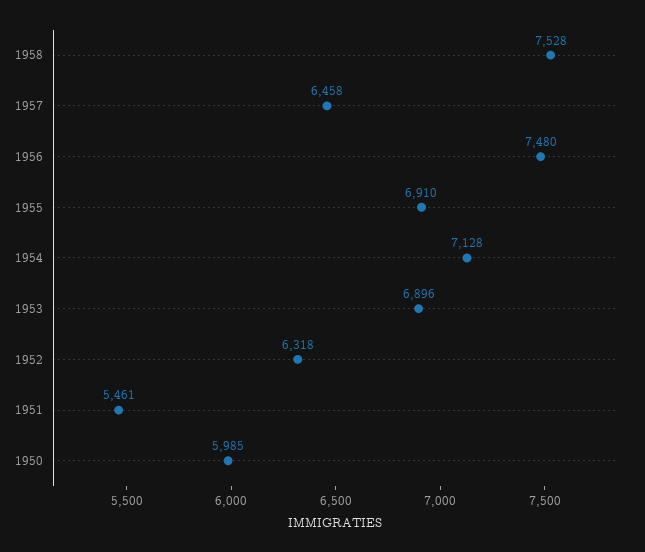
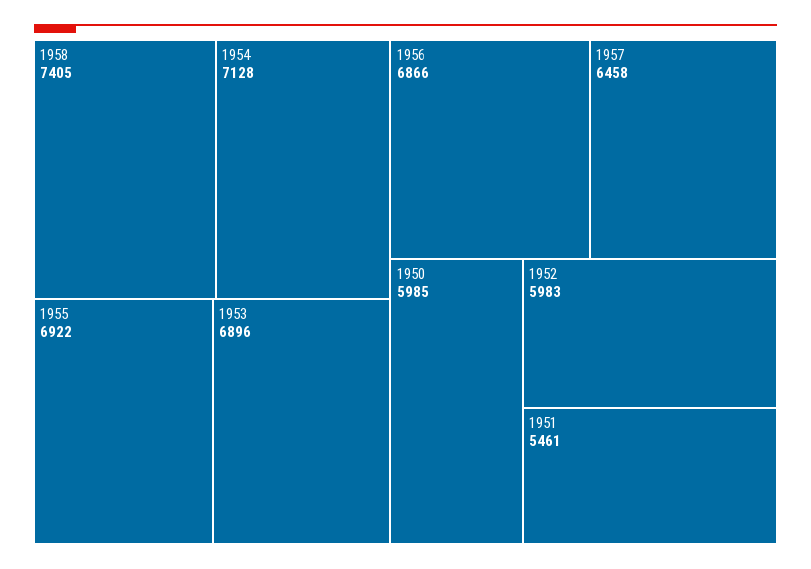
  {
-   "1958": 7528,
+   "1958": 7405,
    "1957": 6458,
-   "1956": 7480,
+   "1956": 6866,
-   "1955": 6910,
+   "1955": 6922,
    "1954": 7128,
    "1953": 6896,
-   "1952": 6318,
+   "1952": 5983,
    "1951": 5461,
    "1950": 5985
  }

